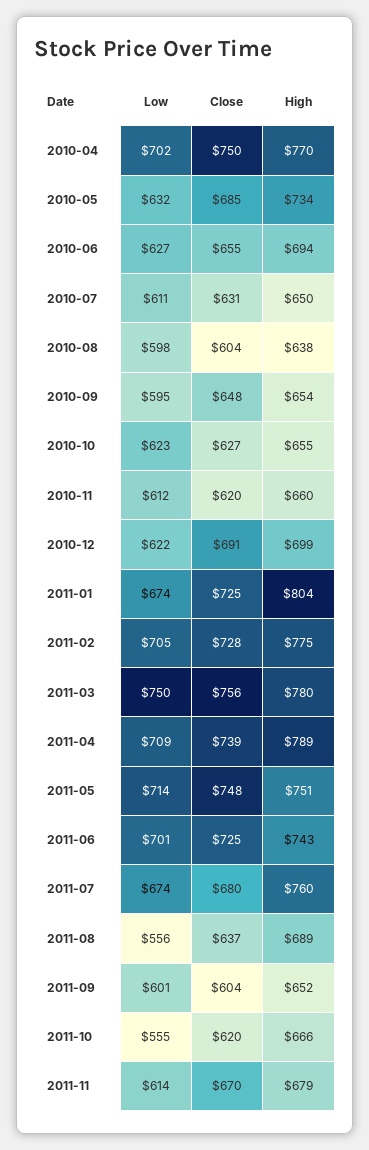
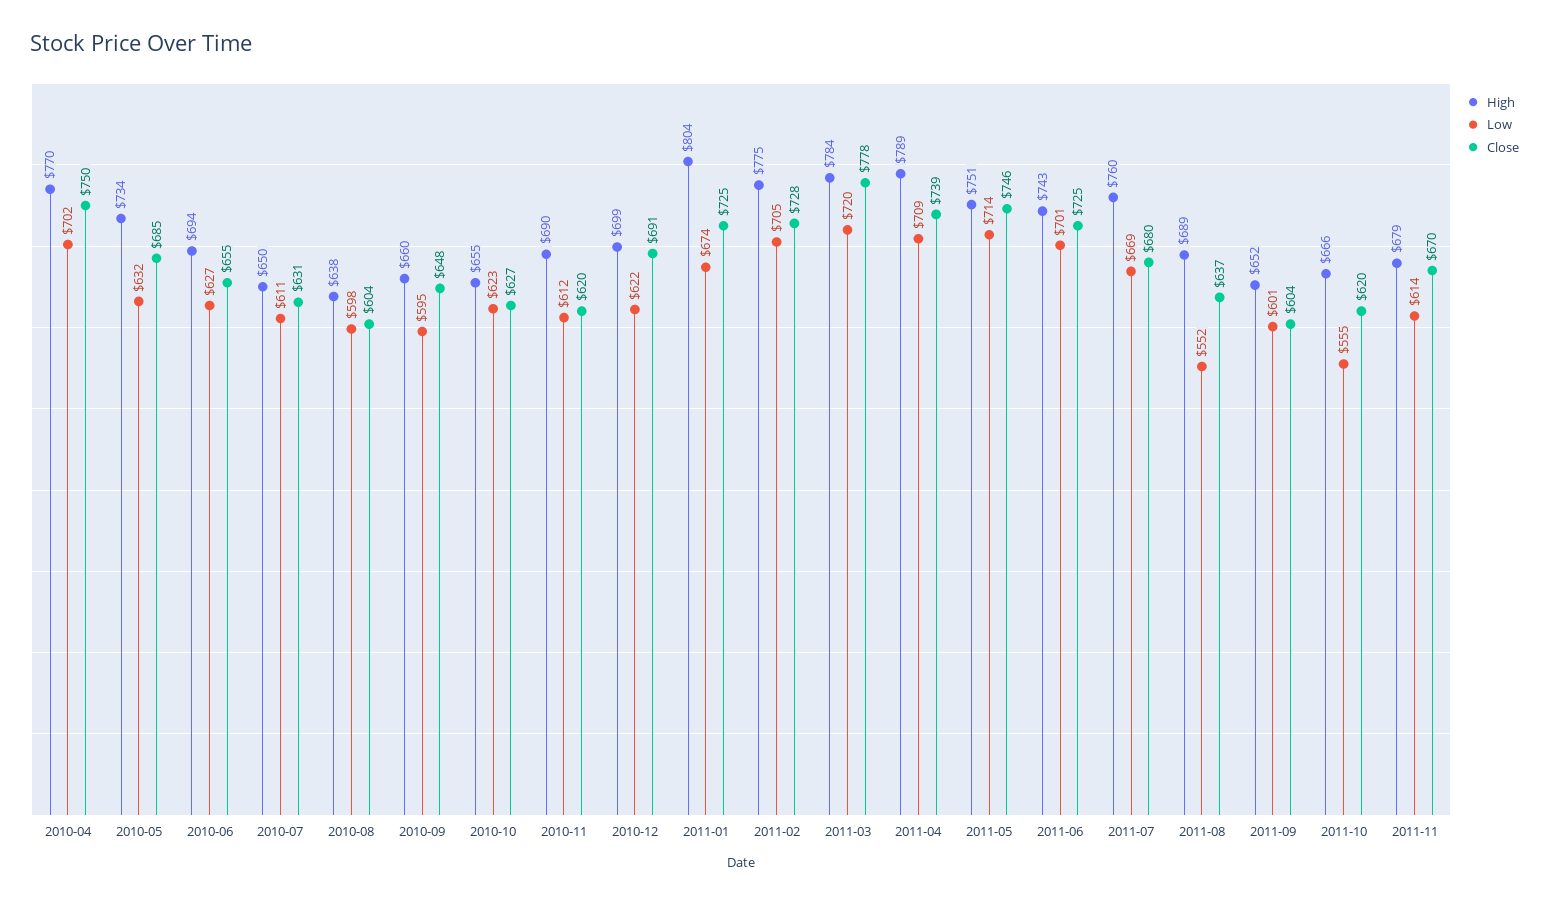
  {
    "Low": {
      "2010-04": 702,
      "2010-05": 632,
      "2010-06": 627,
      "2010-07": 611,
      "2010-08": 598,
      "2010-09": 595,
      "2010-10": 623,
      "2010-11": 612,
      "2010-12": 622,
      "2011-01": 674,
      "2011-02": 705,
-     "2011-03": 750,
+     "2011-03": 720,
      "2011-04": 709,
      "2011-05": 714,
      "2011-06": 701,
-     "2011-07": 674,
+     "2011-07": 669,
-     "2011-08": 556,
+     "2011-08": 552,
      "2011-09": 601,
      "2011-10": 555,
      "2011-11": 614
    },
    "Close": {
      "2010-04": 750,
      "2010-05": 685,
      "2010-06": 655,
      "2010-07": 631,
      "2010-08": 604,
      "2010-09": 648,
      "2010-10": 627,
      "2010-11": 620,
      "2010-12": 691,
      "2011-01": 725,
      "2011-02": 728,
-     "2011-03": 756,
+     "2011-03": 778,
      "2011-04": 739,
-     "2011-05": 748,
+     "2011-05": 746,
      "2011-06": 725,
      "2011-07": 680,
      "2011-08": 637,
      "2011-09": 604,
      "2011-10": 620,
      "2011-11": 670
    },
    "High": {
      "2010-04": 770,
      "2010-05": 734,
      "2010-06": 694,
      "2010-07": 650,
      "2010-08": 638,
-     "2010-09": 654,
+     "2010-09": 660,
      "2010-10": 655,
-     "2010-11": 660,
+     "2010-11": 690,
      "2010-12": 699,
      "2011-01": 804,
      "2011-02": 775,
-     "2011-03": 780,
+     "2011-03": 784,
      "2011-04": 789,
      "2011-05": 751,
      "2011-06": 743,
      "2011-07": 760,
      "2011-08": 689,
      "2011-09": 652,
      "2011-10": 666,
      "2011-11": 679
    }
  }

